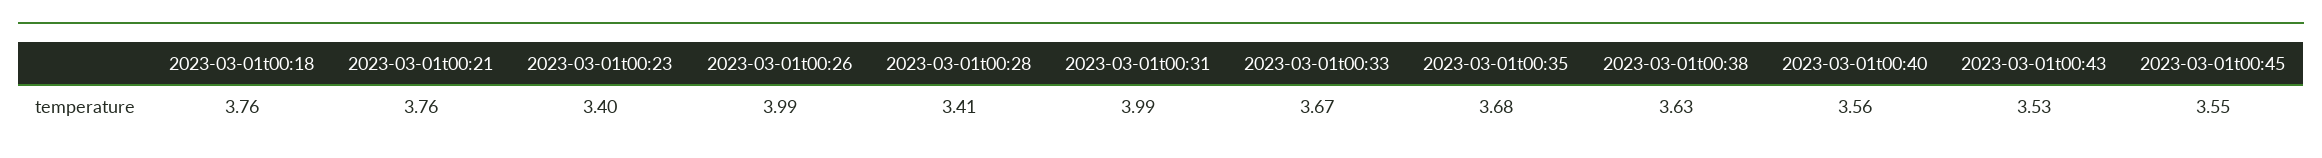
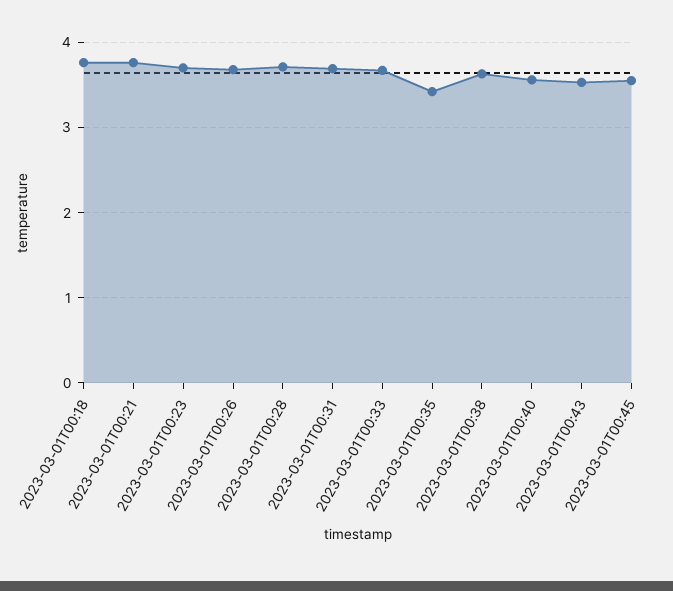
  {
    "2023-03-01t00:18": 3.76,
    "2023-03-01t00:21": 3.76,
-   "2023-03-01t00:23": 3.4,
+   "2023-03-01t00:23": 3.7,
-   "2023-03-01t00:26": 3.99,
+   "2023-03-01t00:26": 3.7,
-   "2023-03-01t00:28": 3.41,
+   "2023-03-01t00:28": 3.7,
-   "2023-03-01t00:31": 3.99,
+   "2023-03-01t00:31": 3.7,
    "2023-03-01t00:33": 3.67,
-   "2023-03-01t00:35": 3.68,
+   "2023-03-01t00:35": 3.4,
    "2023-03-01t00:38": 3.63,
    "2023-03-01t00:40": 3.56,
    "2023-03-01t00:43": 3.53,
    "2023-03-01t00:45": 3.55
  }

